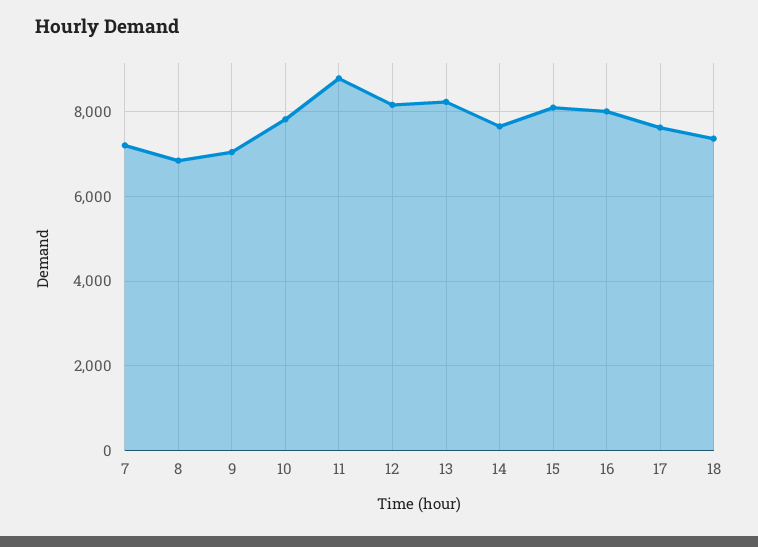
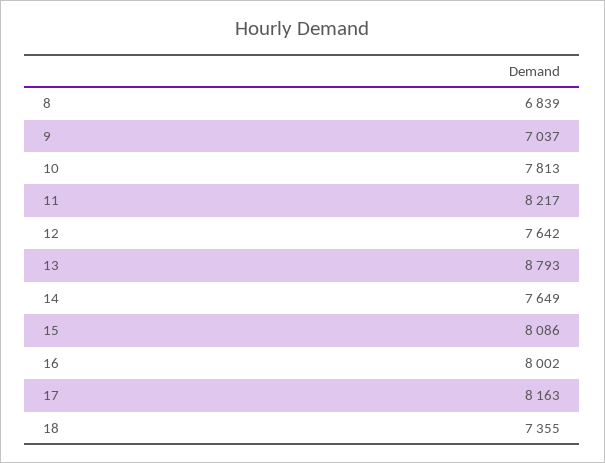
  {
-   "7": 7200,
    "8": 6839,
    "9": 7037,
    "10": 7813,
-   "11": 8800,
+   "11": 8217,
-   "12": 8200,
+   "12": 7642,
-   "13": 8200,
+   "13": 8793,
    "14": 7649,
    "15": 8086,
    "16": 8002,
-   "17": 7600,
+   "17": 8163,
    "18": 7355
  }

